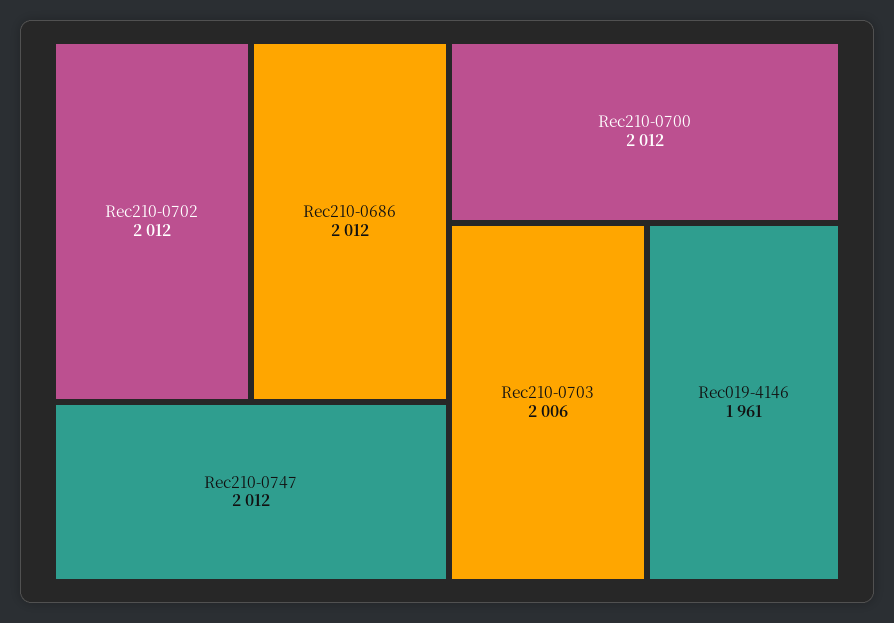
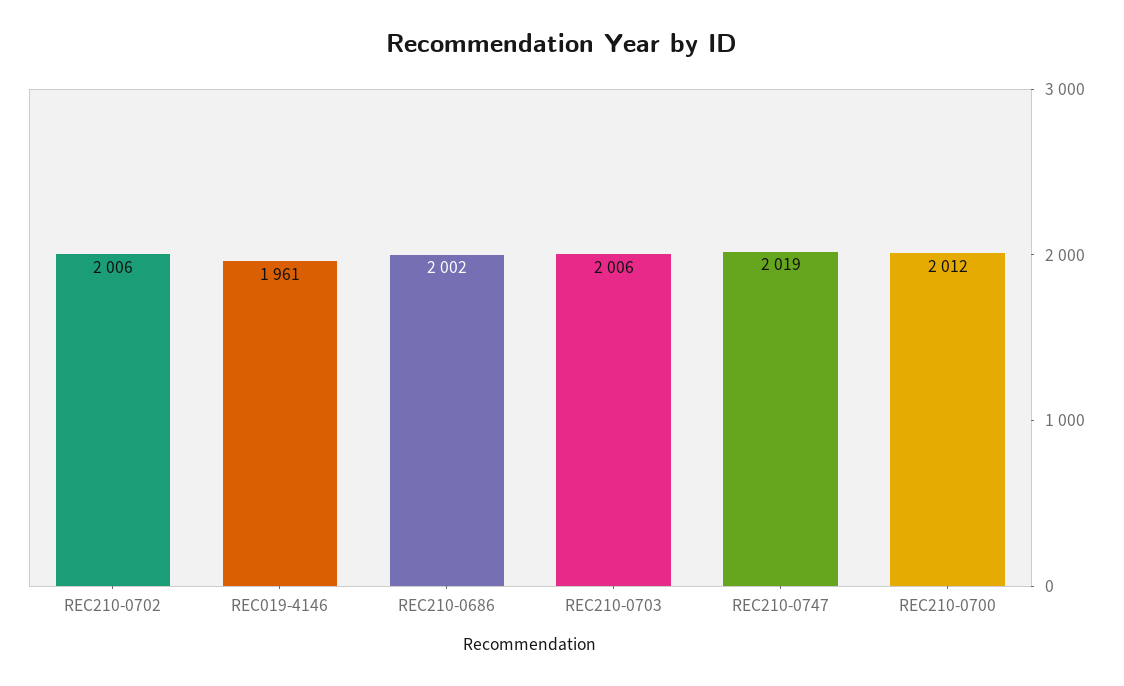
  {
-   "Rec210-0702": 2012,
+   "Rec210-0702": 2006,
-   "Rec210-0686": 2012,
+   "Rec210-0686": 2002,
-   "Rec210-0747": 2012,
+   "Rec210-0747": 2019,
    "Rec210-0700": 2012,
    "Rec210-0703": 2006,
    "Rec019-4146": 1961
  }

